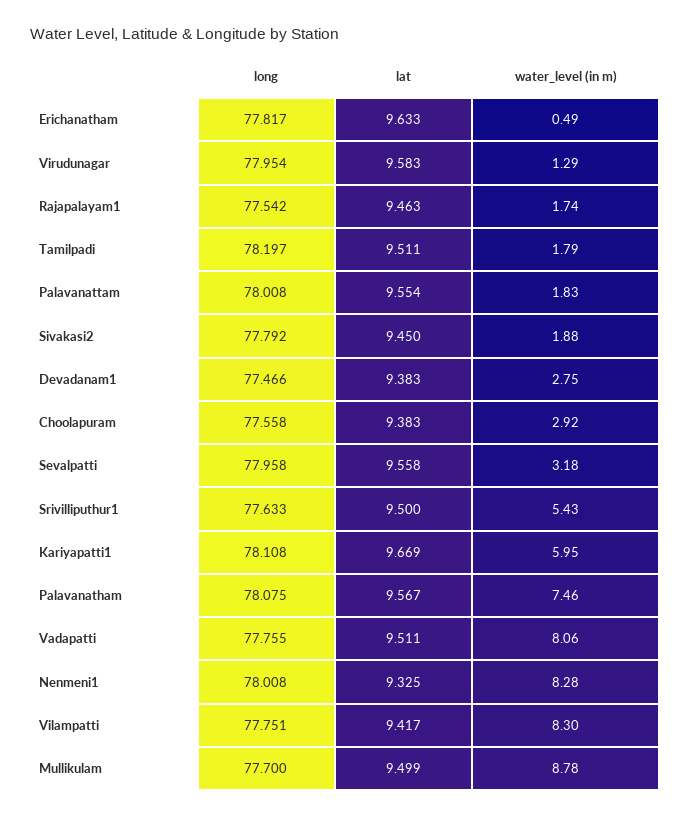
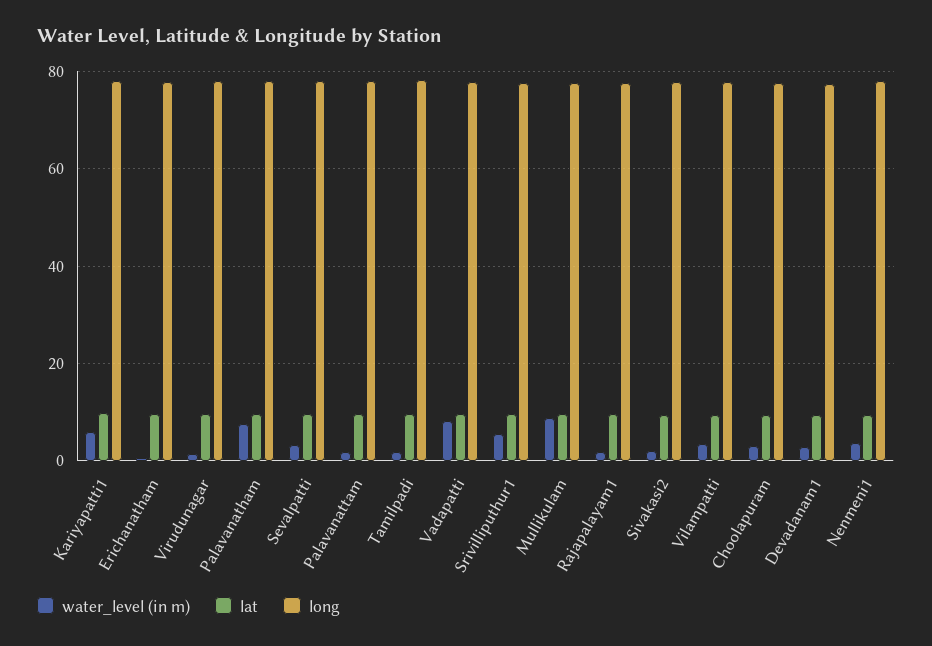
  {
    "long": {
      "Erichanatham": 77.817,
      "Virudunagar": 77.954,
      "Rajapalayam1": 77.542,
      "Tamilpadi": 78.197,
      "Palavanattam": 78.008,
      "Sivakasi2": 77.792,
      "Devadanam1": 77.466,
      "Choolapuram": 77.558,
      "Sevalpatti": 77.958,
      "Srivilliputhur1": 77.633,
      "Kariyapatti1": 78.108,
      "Palavanatham": 78.075,
      "Vadapatti": 77.755,
      "Nenmeni1": 78.008,
      "Vilampatti": 77.751,
      "Mullikulam": 77.7
    },
    "lat": {
      "Erichanatham": 9.633,
      "Virudunagar": 9.583,
      "Rajapalayam1": 9.463,
      "Tamilpadi": 9.511,
      "Palavanattam": 9.554,
      "Sivakasi2": 9.45,
      "Devadanam1": 9.383,
      "Choolapuram": 9.383,
      "Sevalpatti": 9.558,
      "Srivilliputhur1": 9.5,
      "Kariyapatti1": 9.669,
      "Palavanatham": 9.567,
      "Vadapatti": 9.511,
      "Nenmeni1": 9.325,
      "Vilampatti": 9.417,
      "Mullikulam": 9.499
    },
    "water_level (in m)": {
      "Erichanatham": 0.49,
      "Virudunagar": 1.29,
      "Rajapalayam1": 1.74,
      "Tamilpadi": 1.79,
      "Palavanattam": 1.83,
      "Sivakasi2": 1.88,
      "Devadanam1": 2.75,
      "Choolapuram": 2.92,
      "Sevalpatti": 3.18,
      "Srivilliputhur1": 5.43,
      "Kariyapatti1": 5.95,
      "Palavanatham": 7.46,
      "Vadapatti": 8.06,
-     "Nenmeni1": 8.28,
+     "Nenmeni1": 4,
-     "Vilampatti": 8.3,
+     "Vilampatti": 4,
      "Mullikulam": 8.78
    }
  }

